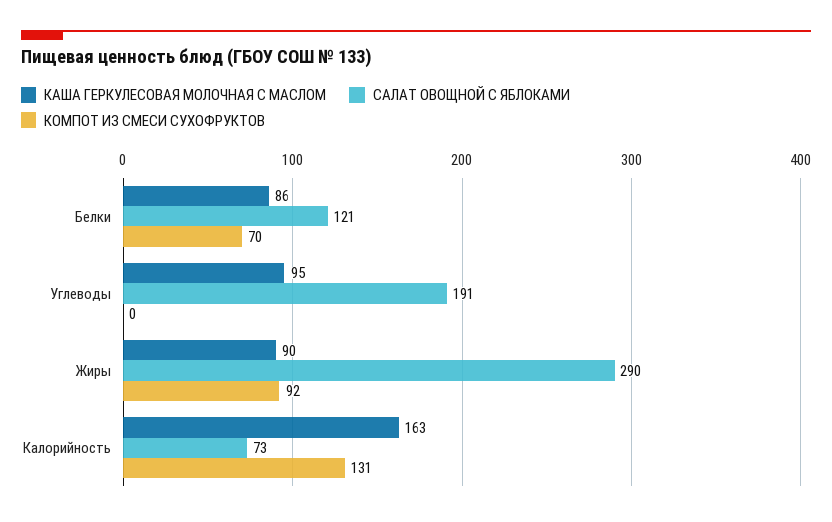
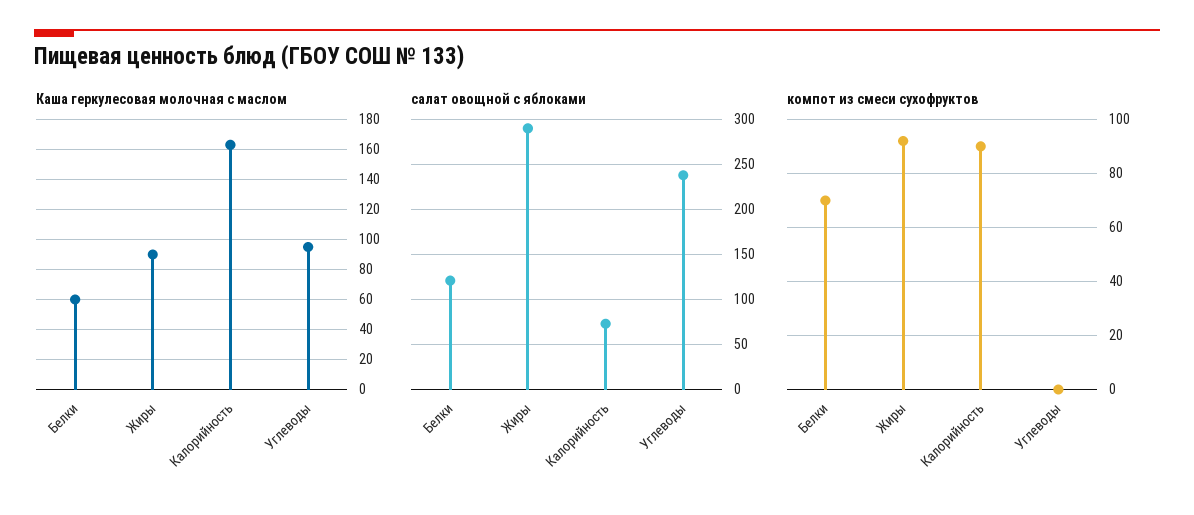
  {
    "КАША ГЕРКУЛЕСОВАЯ МОЛОЧНАЯ С МАСЛОМ": {
-     "Белки": 86,
+     "Белки": 60,
      "Углеводы": 95,
      "Жиры": 90,
      "Калорийность": 163
    },
    "САЛАТ ОВОЩНОЙ С ЯБЛОКАМИ": {
      "Белки": 121,
-     "Углеводы": 191,
+     "Углеводы": 240,
      "Жиры": 290,
      "Калорийность": 73
    },
    "КОМПОТ ИЗ СМЕСИ СУХОФРУКТОВ": {
      "Белки": 70,
      "Углеводы": 0,
      "Жиры": 92,
-     "Калорийность": 131
+     "Калорийность": 90
    }
  }

